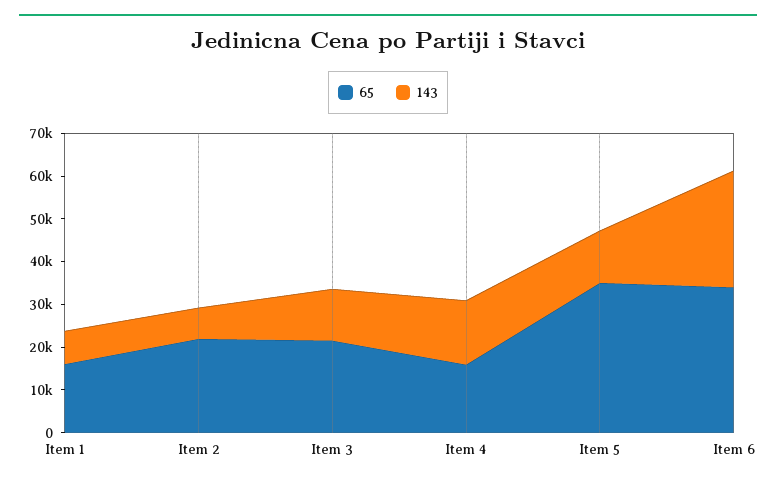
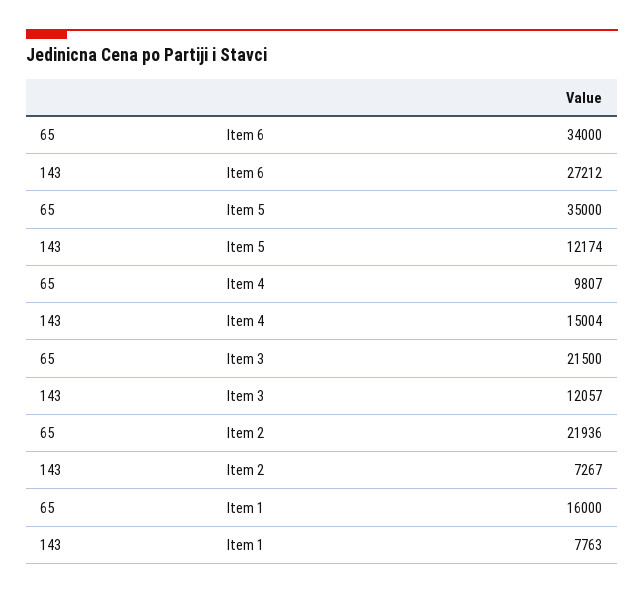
  {
    "65": {
      "Item 1": 16000,
      "Item 2": 21936,
      "Item 3": 21500,
-     "Item 4": 16000,
+     "Item 4": 9807,
      "Item 5": 35000,
      "Item 6": 34000
    },
    "143": {
      "Item 1": 7763,
      "Item 2": 7267,
      "Item 3": 12057,
      "Item 4": 15004,
      "Item 5": 12174,
      "Item 6": 27212
    }
  }

